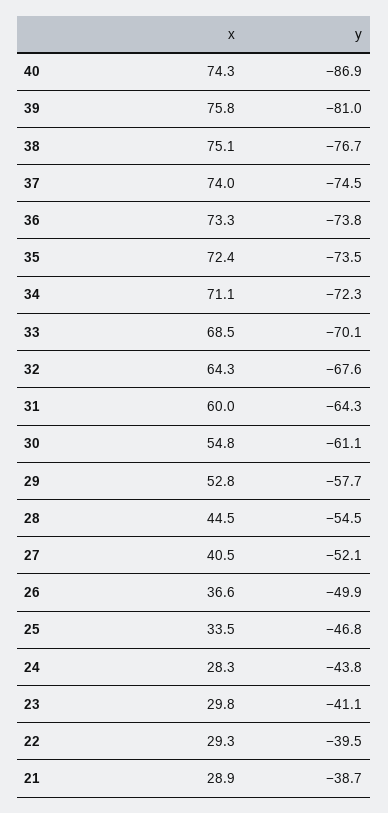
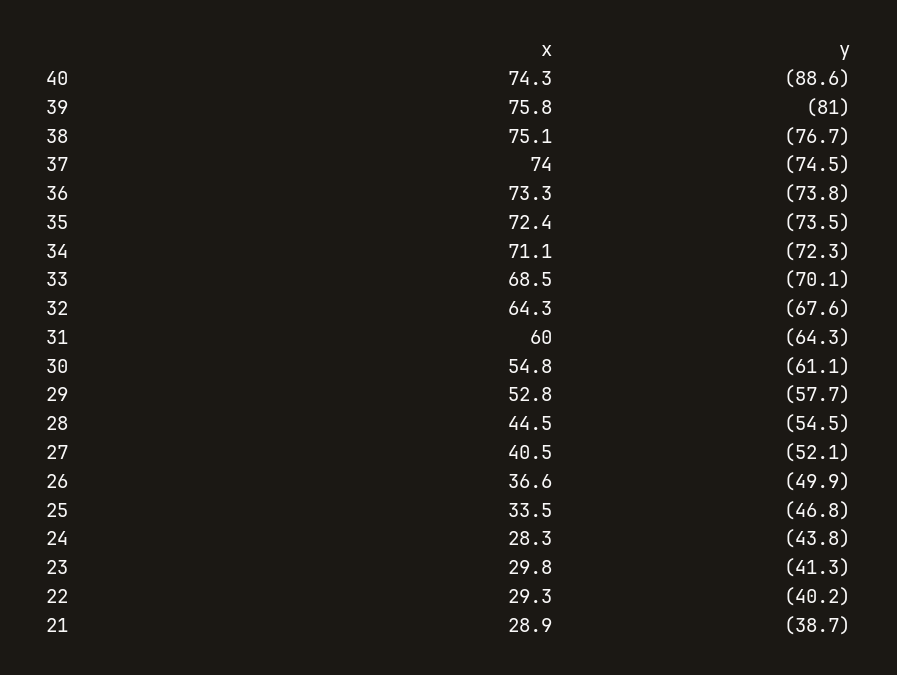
  {
    "x": {
      "40": 74.3,
      "39": 75.8,
      "38": 75.1,
      "37": 74,
      "36": 73.3,
      "35": 72.4,
      "34": 71.1,
      "33": 68.5,
      "32": 64.3,
      "31": 60,
      "30": 54.8,
      "29": 52.8,
      "28": 44.5,
      "27": 40.5,
      "26": 36.6,
      "25": 33.5,
      "24": 28.3,
      "23": 29.8,
      "22": 29.3,
      "21": 28.9
    },
    "y": {
-     "40": -86.9,
+     "40": -88.6,
      "39": -81,
      "38": -76.7,
      "37": -74.5,
      "36": -73.8,
      "35": -73.5,
      "34": -72.3,
      "33": -70.1,
      "32": -67.6,
      "31": -64.3,
      "30": -61.1,
      "29": -57.7,
      "28": -54.5,
      "27": -52.1,
      "26": -49.9,
      "25": -46.8,
      "24": -43.8,
-     "23": -41.1,
+     "23": -41.3,
-     "22": -39.5,
+     "22": -40.2,
      "21": -38.7
    }
  }

